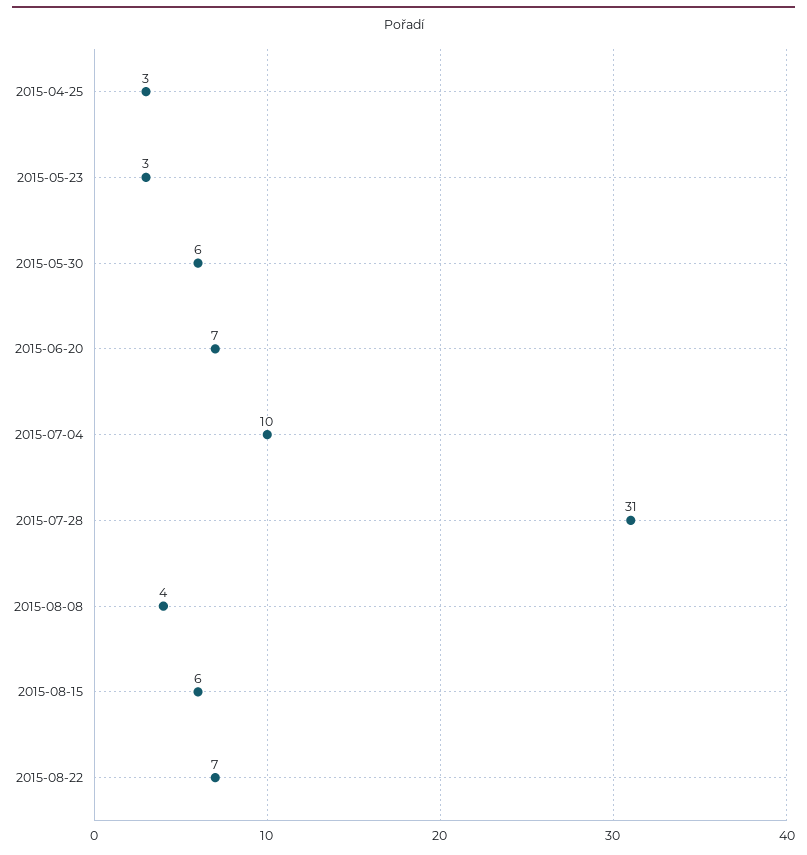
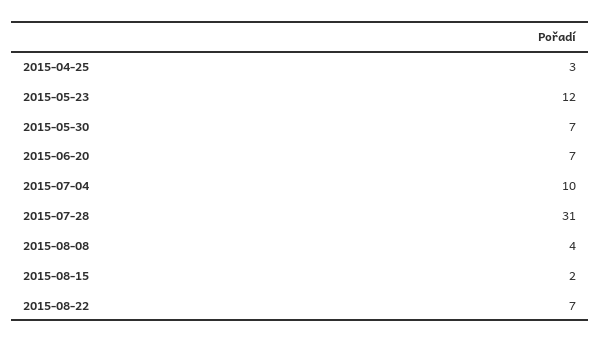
  {
    "2015-04-25": 3,
-   "2015-05-23": 3,
+   "2015-05-23": 12,
-   "2015-05-30": 6,
+   "2015-05-30": 7,
    "2015-06-20": 7,
    "2015-07-04": 10,
    "2015-07-28": 31,
    "2015-08-08": 4,
-   "2015-08-15": 6,
+   "2015-08-15": 2,
    "2015-08-22": 7
  }

